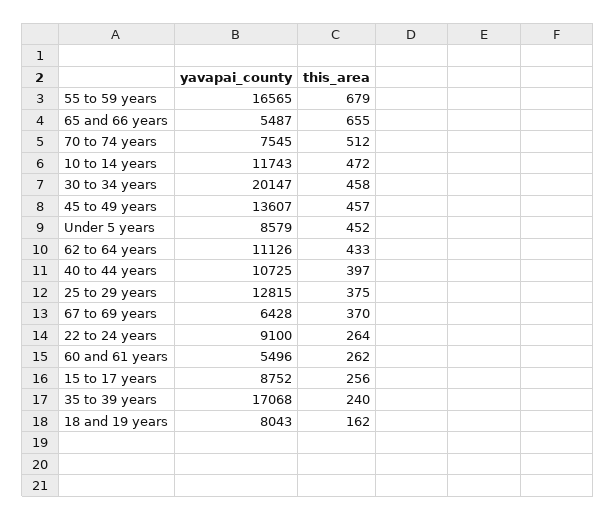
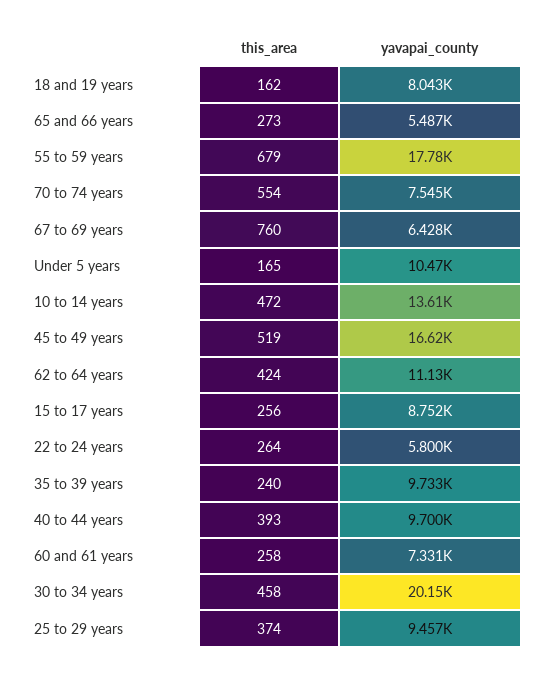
  {
    "yavapai_county": {
-     "55 to 59 years": 16565,
+     "55 to 59 years": 17780,
      "65 and 66 years": 5487,
      "70 to 74 years": 7545,
-     "10 to 14 years": 11743,
+     "10 to 14 years": 13610,
      "30 to 34 years": 20147,
-     "45 to 49 years": 13607,
+     "45 to 49 years": 16620,
-     "Under 5 years": 8579,
+     "Under 5 years": 10470,
      "62 to 64 years": 11126,
-     "40 to 44 years": 10725,
+     "40 to 44 years": 9700,
-     "25 to 29 years": 12815,
+     "25 to 29 years": 9457,
      "67 to 69 years": 6428,
-     "22 to 24 years": 9100,
+     "22 to 24 years": 5800,
-     "60 and 61 years": 5496,
+     "60 and 61 years": 7331,
      "15 to 17 years": 8752,
-     "35 to 39 years": 17068,
+     "35 to 39 years": 9733,
      "18 and 19 years": 8043
    },
    "this_area": {
      "55 to 59 years": 679,
-     "65 and 66 years": 655,
+     "65 and 66 years": 273,
-     "70 to 74 years": 512,
+     "70 to 74 years": 554,
      "10 to 14 years": 472,
      "30 to 34 years": 458,
-     "45 to 49 years": 457,
+     "45 to 49 years": 519,
-     "Under 5 years": 452,
+     "Under 5 years": 165,
-     "62 to 64 years": 433,
+     "62 to 64 years": 424,
-     "40 to 44 years": 397,
+     "40 to 44 years": 393,
-     "25 to 29 years": 375,
+     "25 to 29 years": 374,
-     "67 to 69 years": 370,
+     "67 to 69 years": 760,
      "22 to 24 years": 264,
-     "60 and 61 years": 262,
+     "60 and 61 years": 258,
      "15 to 17 years": 256,
      "35 to 39 years": 240,
      "18 and 19 years": 162
    }
  }

